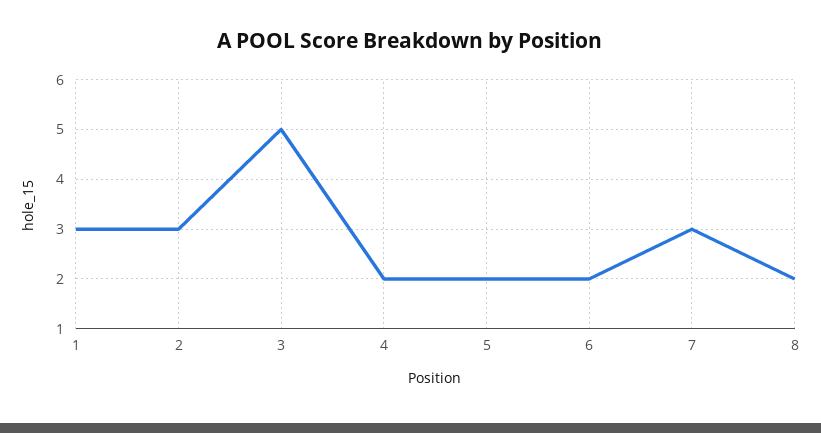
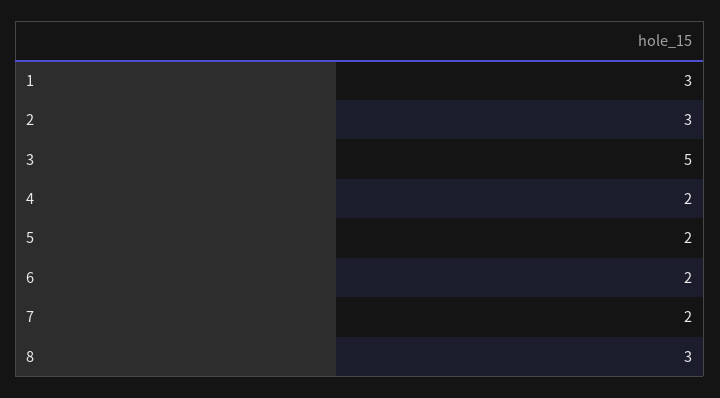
  {
    "1": 3,
    "2": 3,
    "3": 5,
    "4": 2,
    "5": 2,
    "6": 2,
-   "7": 3,
+   "7": 2,
-   "8": 2
+   "8": 3
  }

